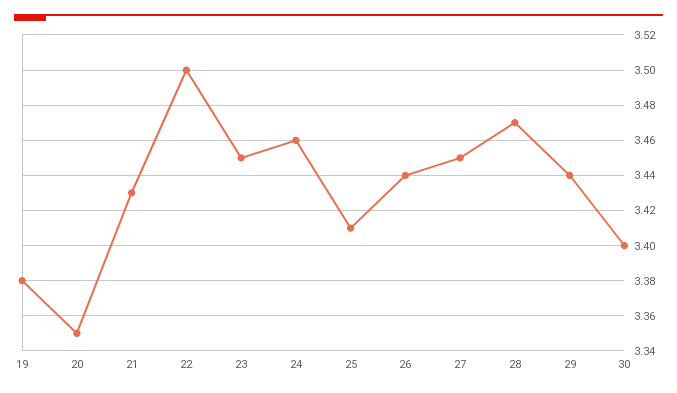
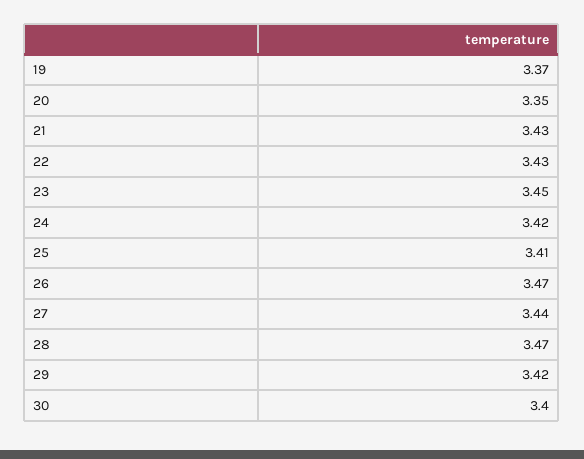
  {
-   "19": 3.38,
+   "19": 3.37,
    "20": 3.35,
    "21": 3.43,
-   "22": 3.5,
+   "22": 3.43,
    "23": 3.45,
-   "24": 3.46,
+   "24": 3.42,
    "25": 3.41,
-   "26": 3.44,
+   "26": 3.47,
-   "27": 3.45,
+   "27": 3.44,
    "28": 3.47,
-   "29": 3.44,
+   "29": 3.42,
    "30": 3.4
  }

